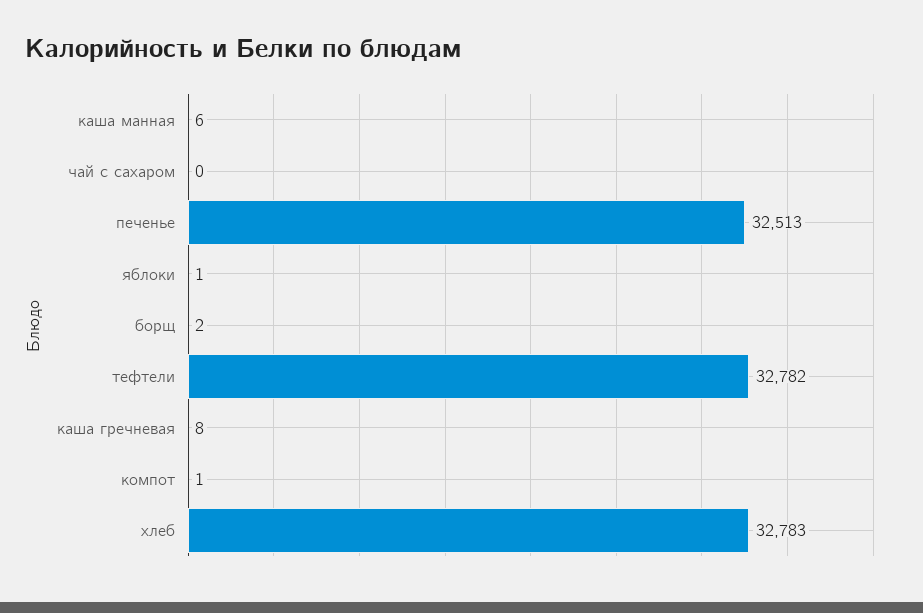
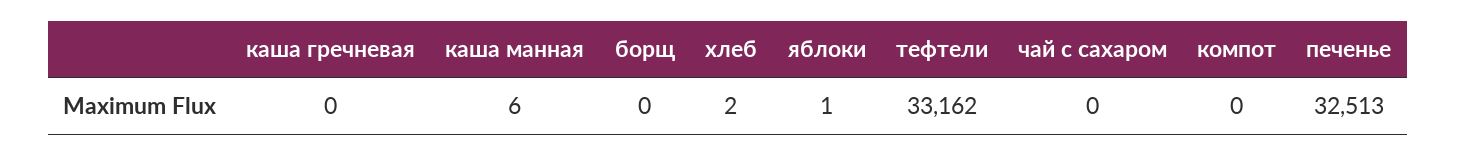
  {
    "каша манная": 6,
    "чай с сахаром": 0,
    "печенье": 32513,
    "яблоки": 1,
-   "борщ": 2,
+   "борщ": 0,
-   "тефтели": 32782,
+   "тефтели": 33162,
-   "каша гречневая": 8,
+   "каша гречневая": 0,
-   "компот": 1,
+   "компот": 0,
-   "хлеб": 32783
+   "хлеб": 2
  }

